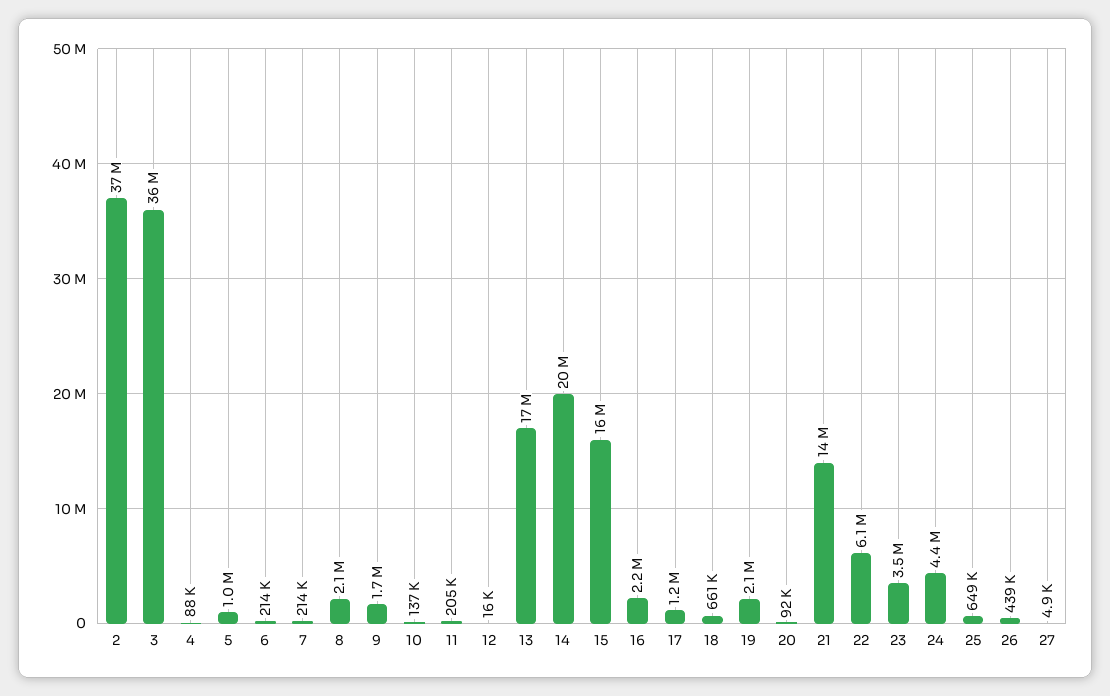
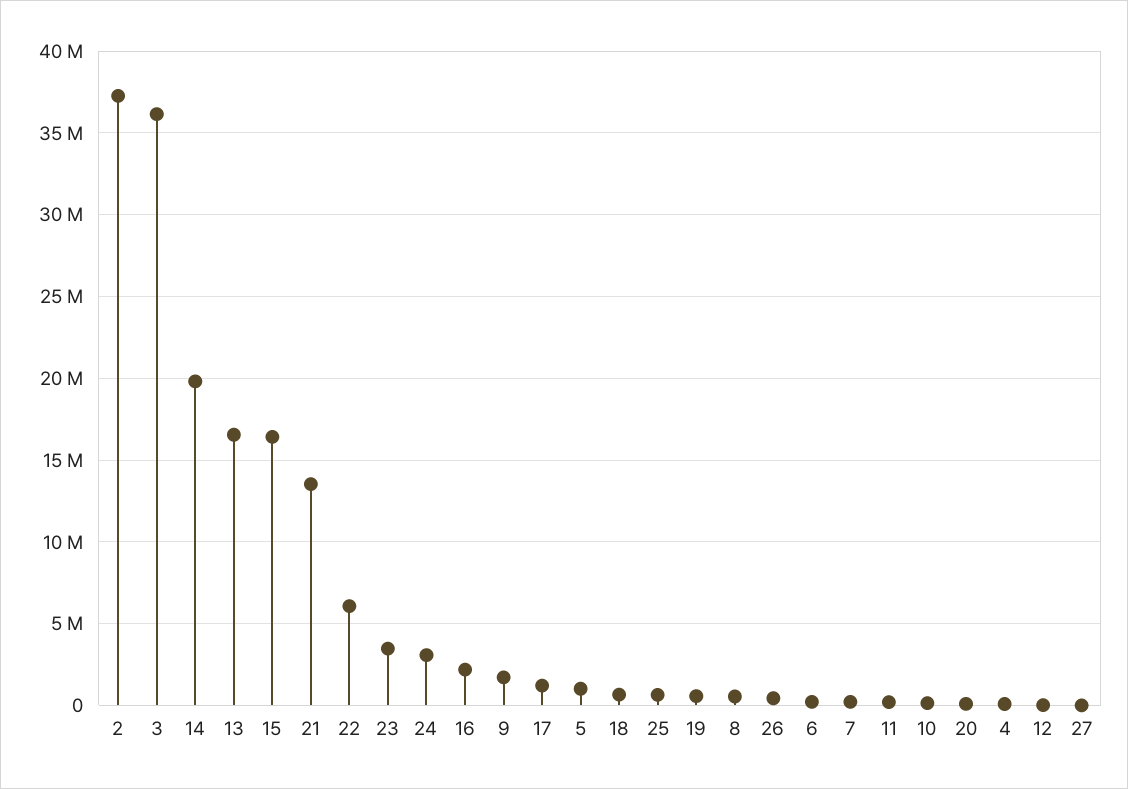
  {
    "2": 37000000,
    "3": 36000000,
    "4": 88000,
    "5": 1000000,
    "6": 214000,
    "7": 214000,
-   "8": 2100000,
+   "8": 500000,
    "9": 1700000,
    "10": 137000,
    "11": 205000,
    "12": 16000,
    "13": 17000000,
    "14": 20000000,
    "15": 16000000,
    "16": 2200000,
    "17": 1200000,
    "18": 661000,
-   "19": 2100000,
+   "19": 500000,
    "20": 92000,
    "21": 14000000,
    "22": 6100000,
    "23": 3500000,
-   "24": 4400000,
+   "24": 3000000,
    "25": 649000,
    "26": 439000,
    "27": 4900
  }

